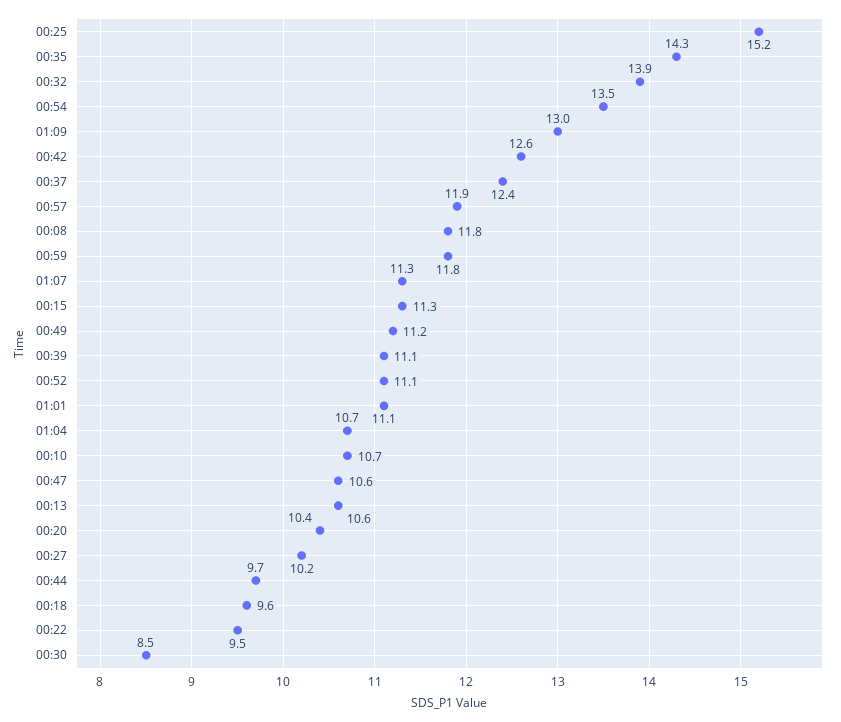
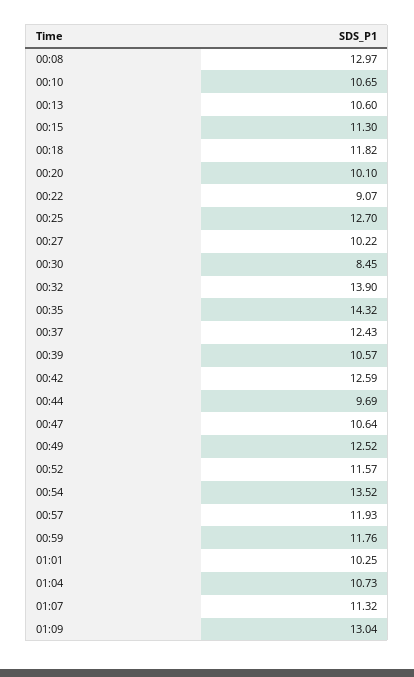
  {
-   "00:25": 15.2,
+   "00:25": 12.7,
    "00:35": 14.32,
    "00:32": 13.9,
    "00:54": 13.52,
    "01:09": 13.04,
    "00:42": 12.59,
    "00:37": 12.43,
    "00:57": 11.93,
-   "00:08": 11.8,
+   "00:08": 12.97,
    "00:59": 11.76,
    "01:07": 11.32,
    "00:15": 11.3,
-   "00:49": 11.2,
+   "00:49": 12.52,
-   "00:39": 11.1,
+   "00:39": 10.57,
-   "00:52": 11.1,
+   "00:52": 11.57,
-   "01:01": 11.1,
+   "01:01": 10.25,
    "01:04": 10.73,
    "00:10": 10.65,
    "00:47": 10.64,
    "00:13": 10.6,
-   "00:20": 10.4,
+   "00:20": 10.1,
    "00:27": 10.22,
    "00:44": 9.69,
-   "00:18": 9.6,
+   "00:18": 11.82,
-   "00:22": 9.5,
+   "00:22": 9.07,
    "00:30": 8.45
  }

